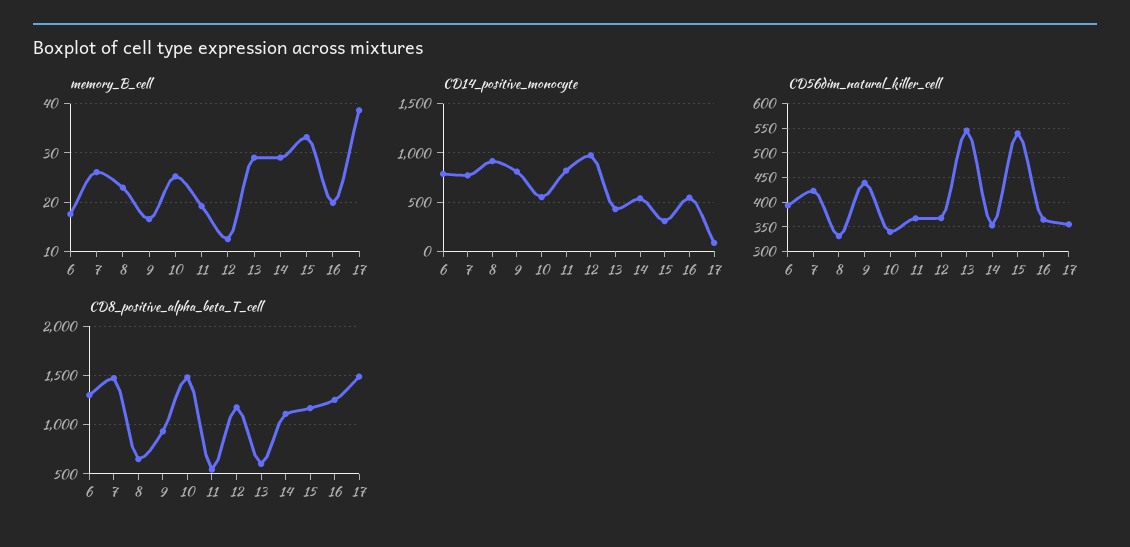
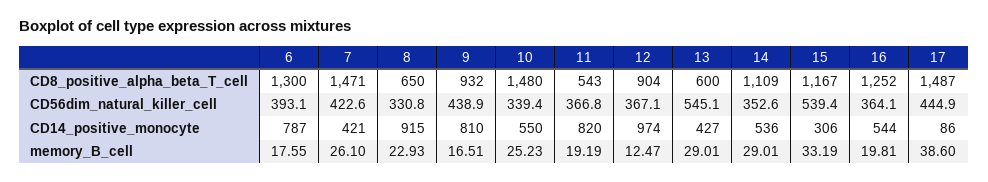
  {
    "memory_B_cell": {
      "6": 17.55,
      "7": 26.1,
      "8": 22.93,
      "9": 16.51,
      "10": 25.23,
      "11": 19.19,
      "12": 12.47,
      "13": 29.01,
      "14": 29.01,
      "15": 33.19,
      "16": 19.81,
      "17": 38.6
    },
    "CD14_positive_monocyte": {
      "6": 787,
-     "7": 800,
+     "7": 421,
      "8": 915,
      "9": 810,
      "10": 550,
      "11": 820,
      "12": 974,
      "13": 427,
      "14": 536,
      "15": 306,
      "16": 544,
      "17": 86
    },
    "CD56dim_natural_killer_cell": {
      "6": 393.1,
      "7": 422.6,
      "8": 330.8,
      "9": 438.9,
      "10": 339.4,
      "11": 366.8,
      "12": 367.1,
      "13": 545.1,
      "14": 352.6,
      "15": 539.4,
      "16": 364.1,
-     "17": 350
+     "17": 444.9
    },
    "CD8_positive_alpha_beta_T_cell": {
      "6": 1300,
      "7": 1471,
      "8": 650,
      "9": 932,
      "10": 1480,
      "11": 543,
-     "12": 1200,
+     "12": 904,
      "13": 600,
      "14": 1109,
      "15": 1167,
      "16": 1252,
      "17": 1487
    }
  }

